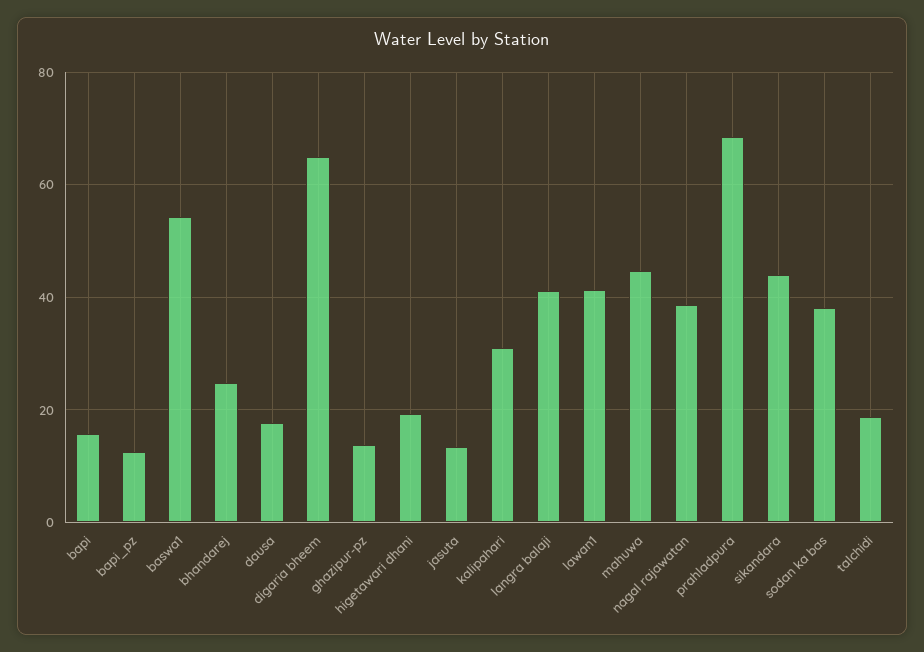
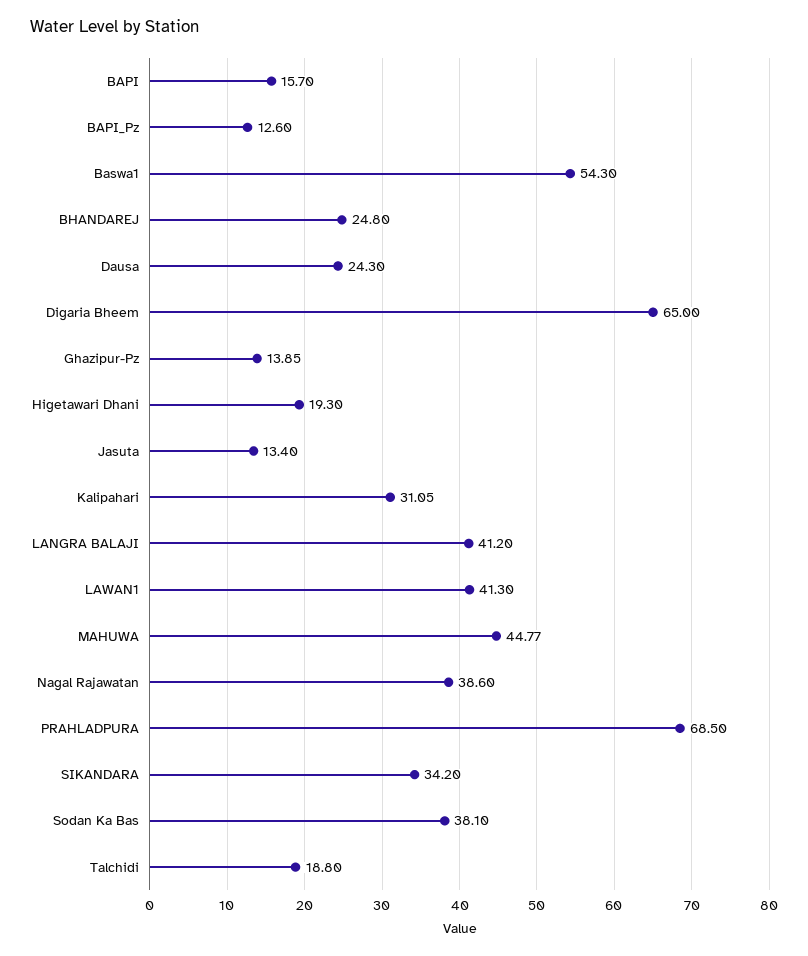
  {
    "bapi": 15.7,
    "bapi_pz": 12.6,
    "baswa1": 54.3,
    "bhandarej": 24.8,
-   "dausa": 18,
+   "dausa": 24.3,
    "digaria bheem": 65,
    "ghazipur-pz": 13.85,
    "higetawari dhani": 19.3,
    "jasuta": 13.4,
    "kalipahari": 31.05,
    "langra balaji": 41.2,
    "lawan1": 41.3,
    "mahuwa": 44.77,
    "nagal rajawatan": 38.6,
    "prahladpura": 68.5,
-   "sikandara": 44,
+   "sikandara": 34.2,
    "sodan ka bas": 38.1,
    "talchidi": 18.8
  }

